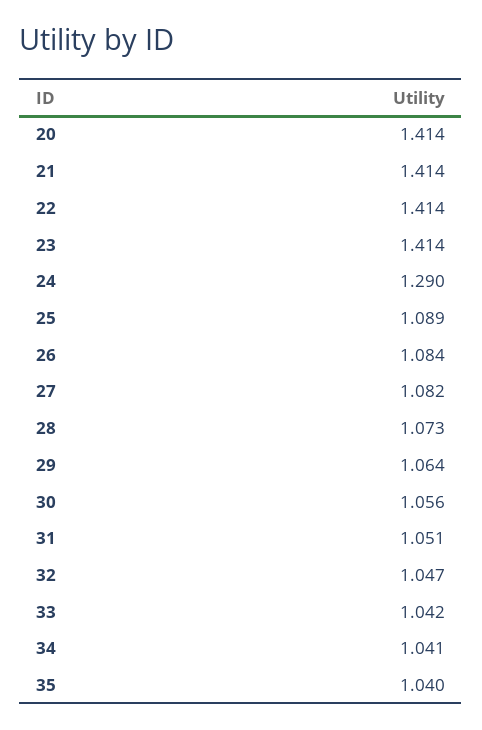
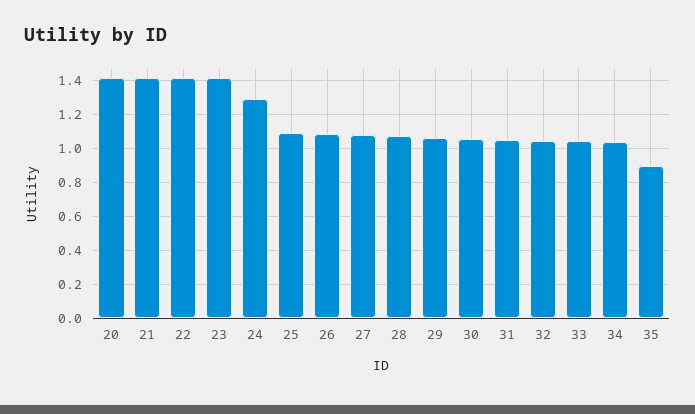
  {
    "20": 1.414,
    "21": 1.414,
    "22": 1.414,
    "23": 1.414,
    "24": 1.29,
    "25": 1.089,
    "26": 1.084,
    "27": 1.082,
    "28": 1.073,
    "29": 1.064,
    "30": 1.056,
    "31": 1.051,
    "32": 1.047,
    "33": 1.042,
    "34": 1.041,
-   "35": 1.04
+   "35": 0.9
  }

